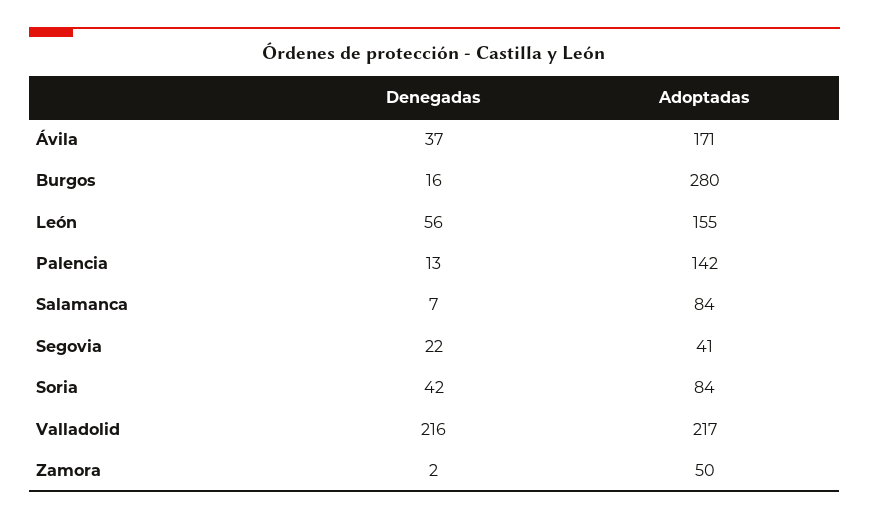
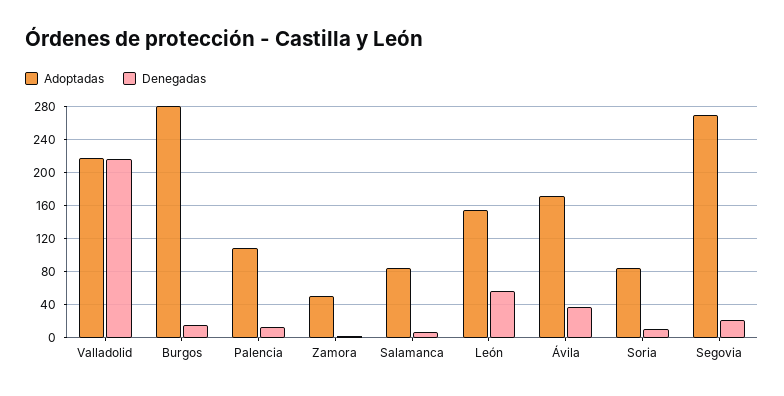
  {
    "Denegadas": {
      "Ávila": 37,
      "Burgos": 16,
      "León": 56,
      "Palencia": 13,
      "Salamanca": 7,
      "Segovia": 22,
-     "Soria": 42,
+     "Soria": 10,
      "Valladolid": 216,
      "Zamora": 2
    },
    "Adoptadas": {
      "Ávila": 171,
      "Burgos": 280,
      "León": 155,
-     "Palencia": 142,
+     "Palencia": 110,
      "Salamanca": 84,
-     "Segovia": 41,
+     "Segovia": 270,
      "Soria": 84,
      "Valladolid": 217,
      "Zamora": 50
    }
  }

